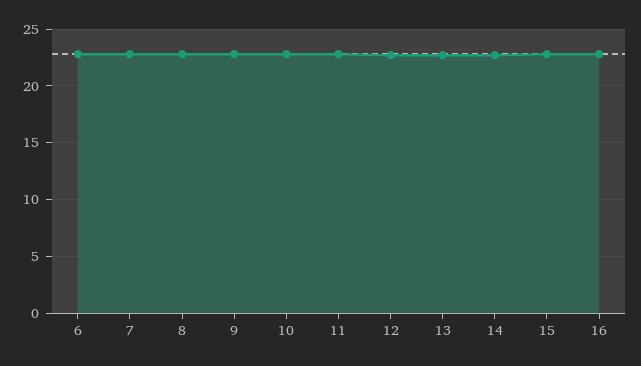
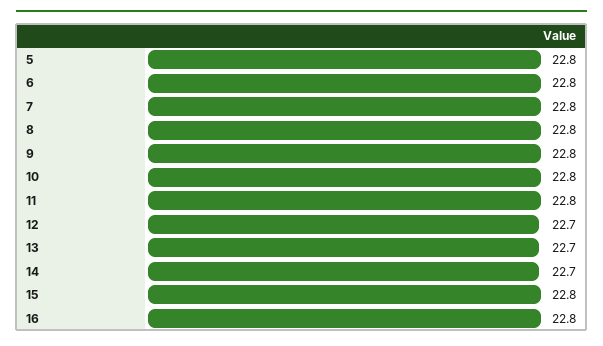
  {
    "6": 22.8,
    "7": 22.8,
    "8": 22.8,
    "9": 22.8,
    "10": 22.8,
    "11": 22.8,
    "12": 22.7,
    "13": 22.7,
    "14": 22.7,
    "15": 22.8,
-   "16": 22.8
+   "16": 22.8,
+   "5": 22.8
  }

